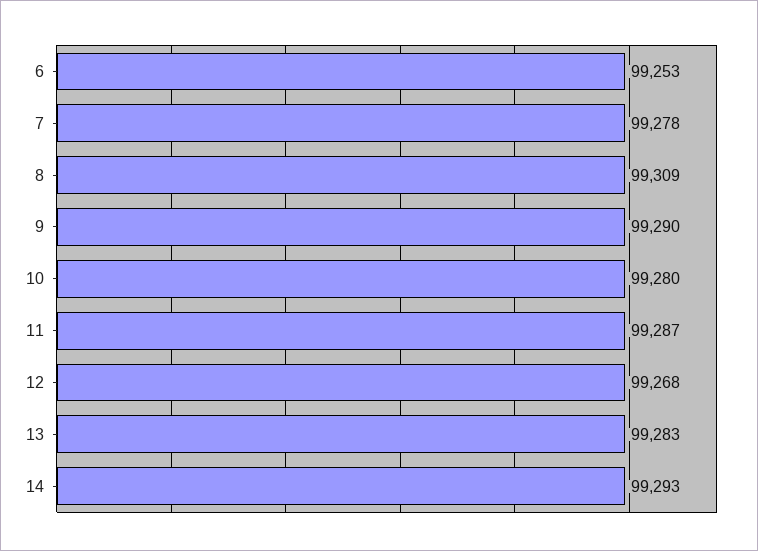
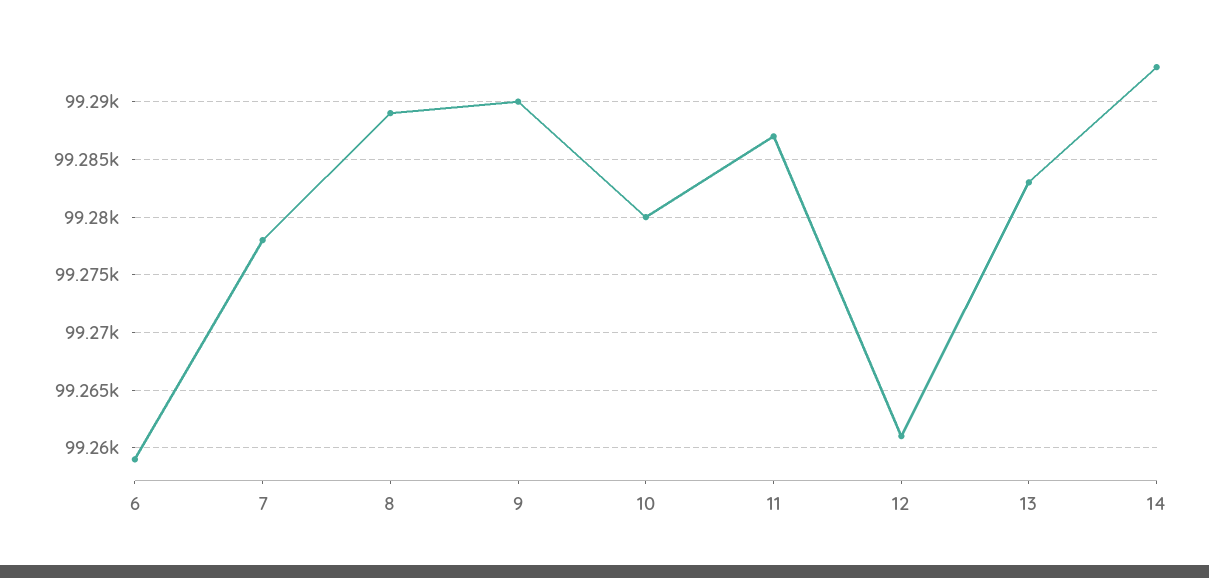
  {
-   "6": 99253,
+   "6": 99259,
    "7": 99278,
-   "8": 99309,
+   "8": 99289,
    "9": 99290,
    "10": 99280,
    "11": 99287,
-   "12": 99268,
+   "12": 99261,
    "13": 99283,
    "14": 99293
  }

